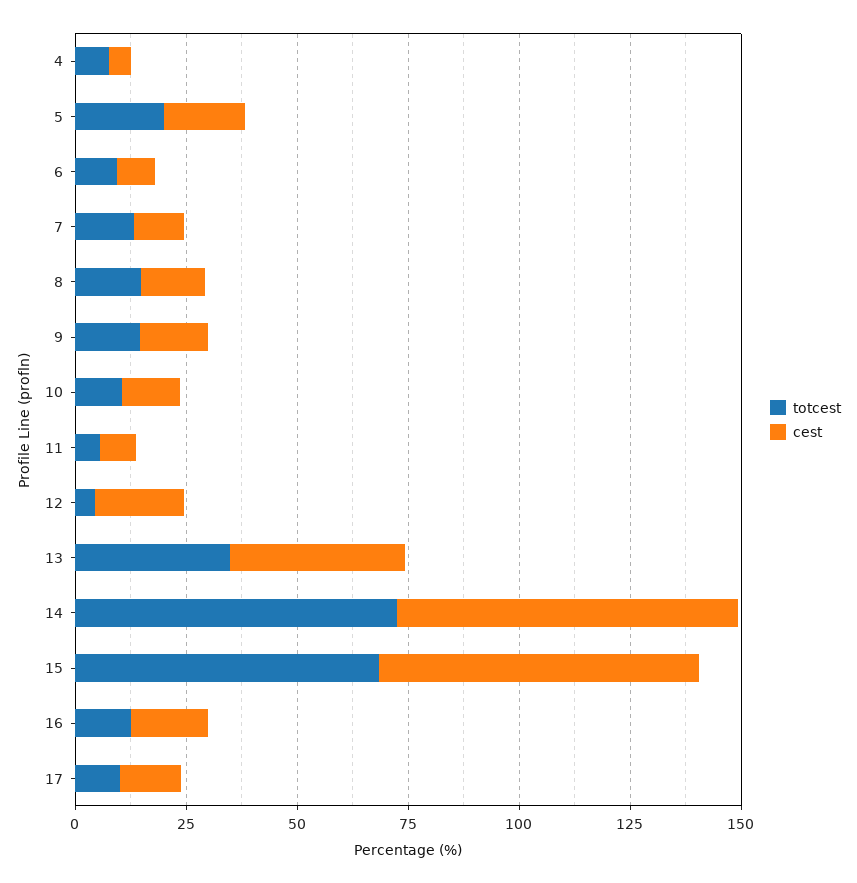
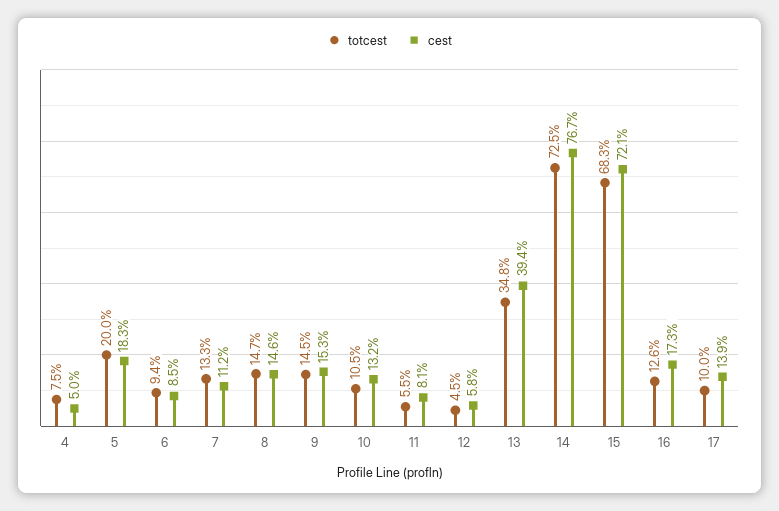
  {
    "totcest": {
      "4": 7.5,
      "5": 20,
      "6": 9.4,
      "7": 13.3,
      "8": 14.7,
      "9": 14.5,
      "10": 10.5,
      "11": 5.5,
      "12": 4.5,
      "13": 34.8,
      "14": 72.5,
      "15": 68.3,
      "16": 12.6,
      "17": 10
    },
    "cest": {
      "4": 5,
      "5": 18.3,
      "6": 8.5,
      "7": 11.2,
      "8": 14.6,
      "9": 15.3,
      "10": 13.2,
      "11": 8.1,
-     "12": 20,
+     "12": 5.8,
      "13": 39.4,
      "14": 76.7,
      "15": 72.1,
      "16": 17.3,
      "17": 13.9
    }
  }

